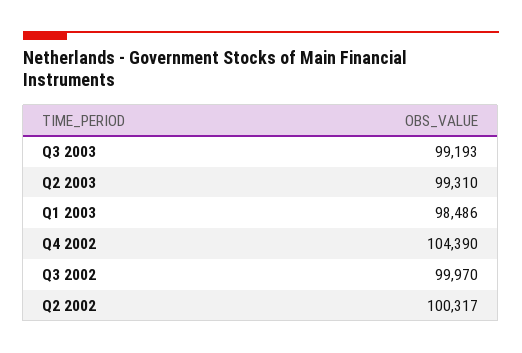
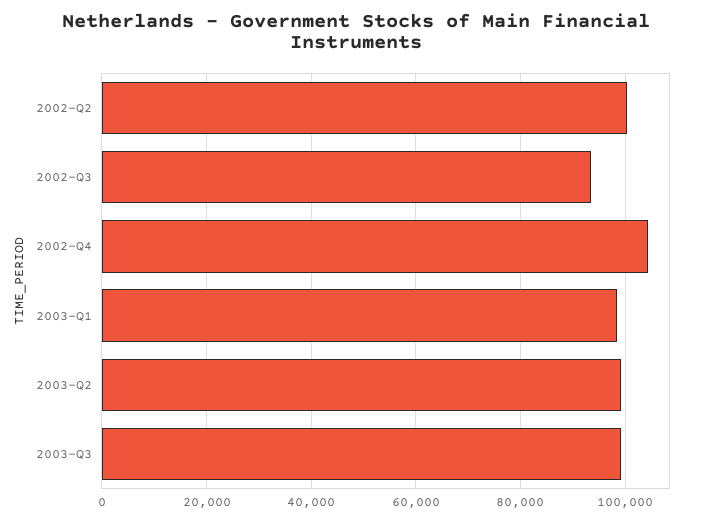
  {
    "Q3 2003": 99193,
    "Q2 2003": 99310,
    "Q1 2003": 98486,
    "Q4 2002": 104390,
-   "Q3 2002": 99970,
+   "Q3 2002": 94000,
    "Q2 2002": 100317
  }

